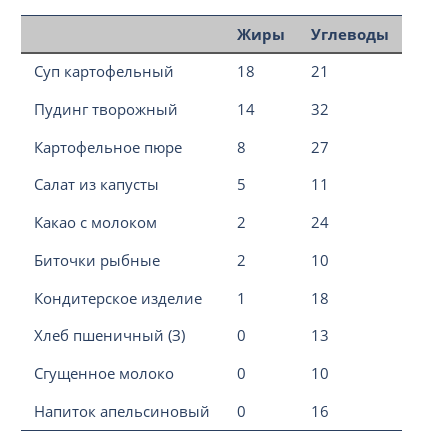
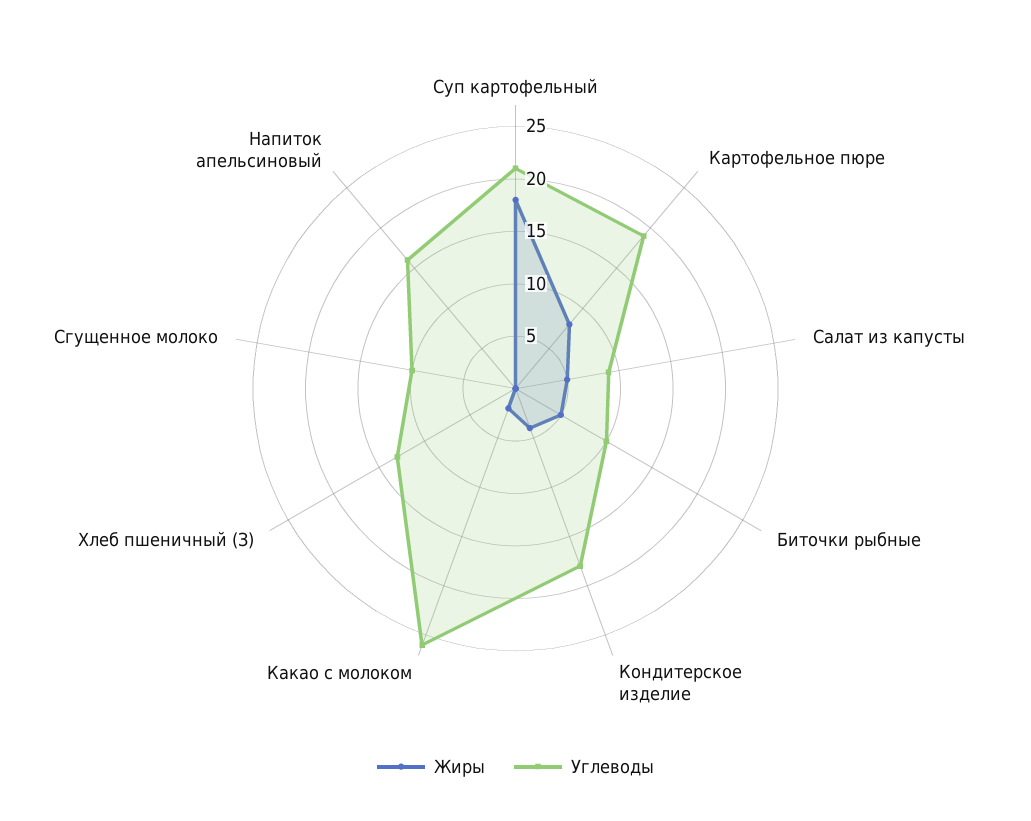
  {
    "Жиры": {
      "Суп картофельный": 18,
-     "Пудинг творожный": 14,
      "Картофельное пюре": 8,
      "Салат из капусты": 5,
      "Какао с молоком": 2,
-     "Биточки рыбные": 2,
+     "Биточки рыбные": 5,
-     "Кондитерское изделие": 1,
+     "Кондитерское изделие": 4,
      "Хлеб пшеничный (З)": 0,
      "Сгущенное молоко": 0,
      "Напиток апельсиновый": 0
    },
    "Углеводы": {
      "Суп картофельный": 21,
-     "Пудинг творожный": 32,
-     "Картофельное пюре": 27,
+     "Картофельное пюре": 19,
-     "Салат из капусты": 11,
+     "Салат из капусты": 9,
-     "Какао с молоком": 24,
+     "Какао с молоком": 26,
      "Биточки рыбные": 10,
      "Кондитерское изделие": 18,
      "Хлеб пшеничный (З)": 13,
      "Сгущенное молоко": 10,
      "Напиток апельсиновый": 16
    }
  }

